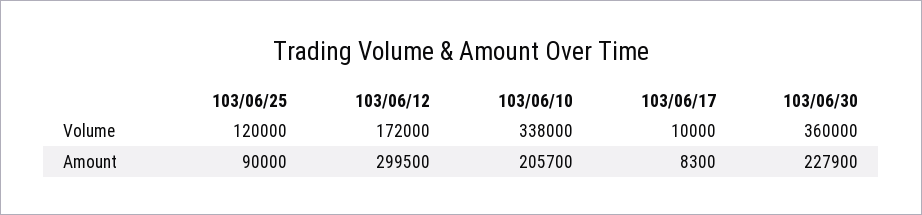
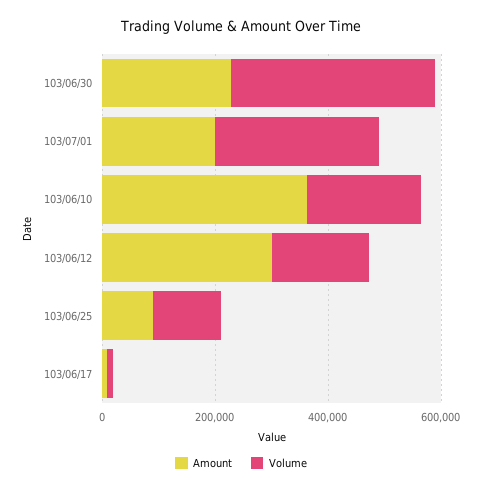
  {
    "Volume": {
      "103/06/25": 120000,
      "103/06/12": 172000,
-     "103/06/10": 338000,
+     "103/06/10": 200000,
      "103/06/17": 10000,
-     "103/06/30": 360000
+     "103/06/30": 360000,
+     "103/07/01": 300000
    },
    "Amount": {
      "103/06/25": 90000,
      "103/06/12": 299500,
-     "103/06/10": 205700,
+     "103/06/10": 350000,
      "103/06/17": 8300,
-     "103/06/30": 227900
+     "103/06/30": 227900,
+     "103/07/01": 200000
    }
  }

